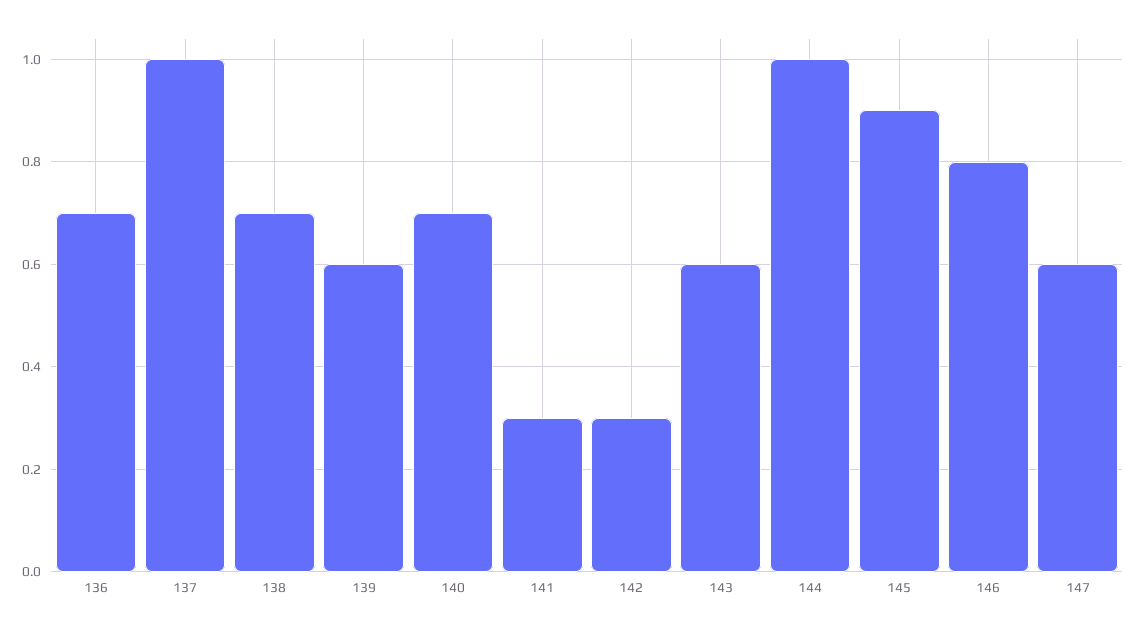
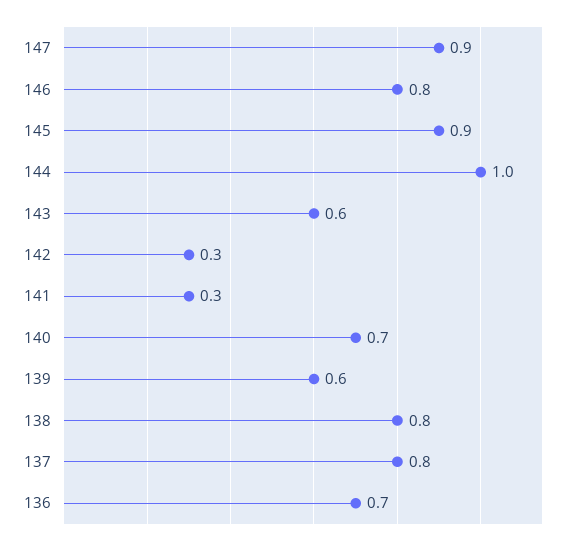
  {
    "136": 0.7,
-   "137": 1,
+   "137": 0.8,
-   "138": 0.7,
+   "138": 0.8,
    "139": 0.6,
    "140": 0.7,
    "141": 0.3,
    "142": 0.3,
    "143": 0.6,
    "144": 1,
    "145": 0.9,
    "146": 0.8,
-   "147": 0.6
+   "147": 0.9
  }

